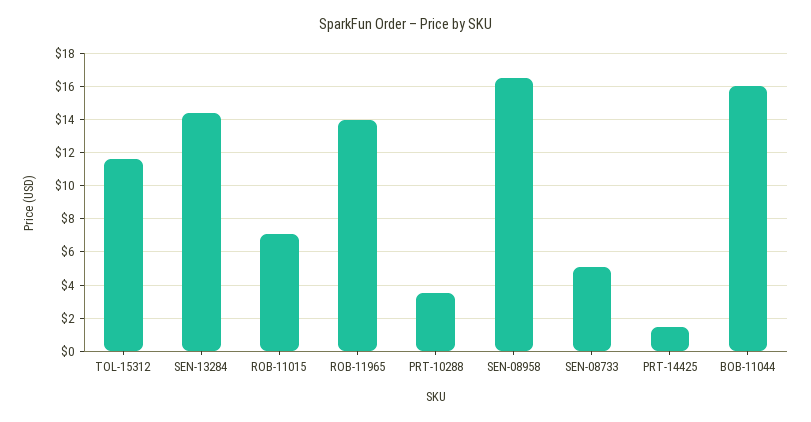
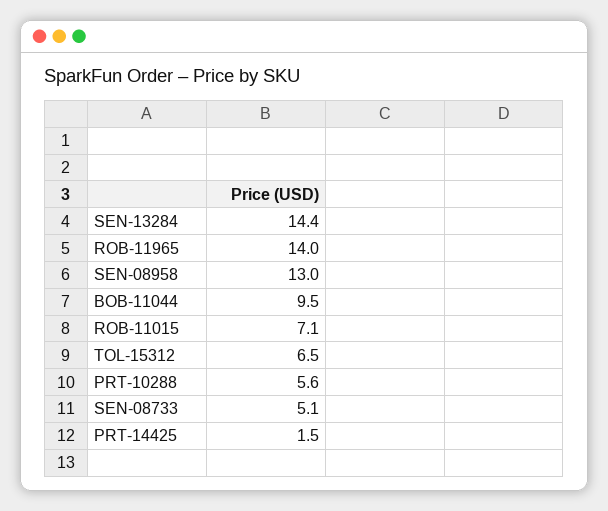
  {
-   "TOL-15312": 11.5,
+   "TOL-15312": 6.5,
    "SEN-13284": 14.4,
    "ROB-11015": 7.1,
    "ROB-11965": 14,
-   "PRT-10288": 3.5,
+   "PRT-10288": 5.6,
-   "SEN-08958": 16.5,
+   "SEN-08958": 13,
    "SEN-08733": 5.1,
    "PRT-14425": 1.5,
-   "BOB-11044": 16
+   "BOB-11044": 9.5
  }

